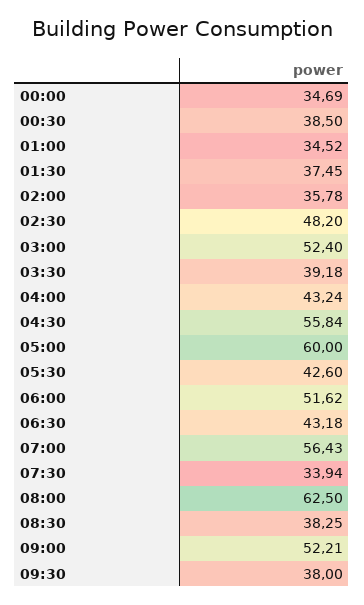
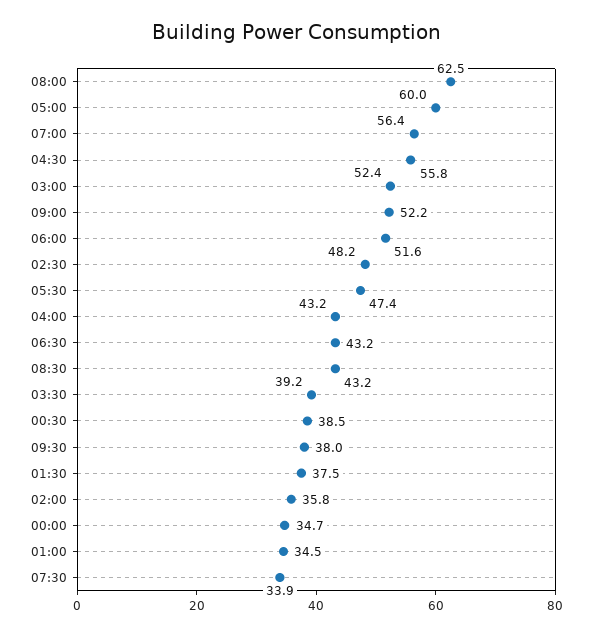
  {
    "00:00": 34.69,
    "00:30": 38.5,
    "01:00": 34.52,
    "01:30": 37.45,
    "02:00": 35.78,
    "02:30": 48.2,
    "03:00": 52.4,
    "03:30": 39.18,
    "04:00": 43.24,
    "04:30": 55.84,
    "05:00": 60,
-   "05:30": 42.6,
+   "05:30": 47.4,
    "06:00": 51.62,
    "06:30": 43.18,
    "07:00": 56.43,
    "07:30": 33.94,
    "08:00": 62.5,
-   "08:30": 38.25,
+   "08:30": 43.2,
    "09:00": 52.21,
    "09:30": 38
  }

